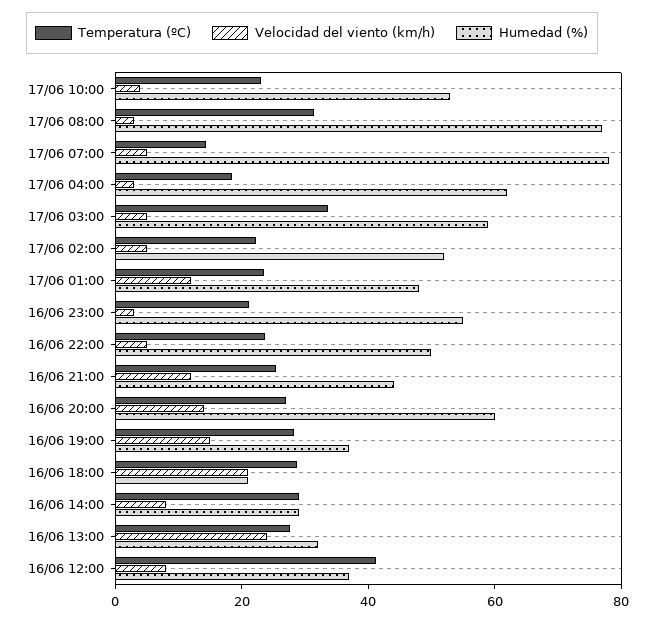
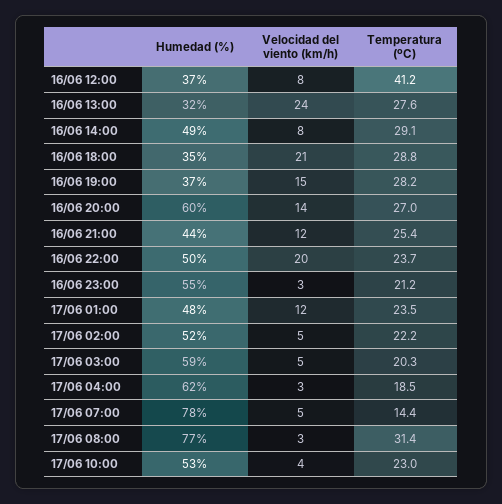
  {
    "Temperatura (ºC)": {
      "17/06 10:00": 23,
      "17/06 08:00": 31.4,
      "17/06 07:00": 14.4,
      "17/06 04:00": 18.5,
-     "17/06 03:00": 35,
+     "17/06 03:00": 20.3,
      "17/06 02:00": 22.2,
      "17/06 01:00": 23.5,
      "16/06 23:00": 21.2,
      "16/06 22:00": 23.7,
      "16/06 21:00": 25.4,
      "16/06 20:00": 27,
      "16/06 19:00": 28.2,
      "16/06 18:00": 28.8,
      "16/06 14:00": 29.1,
      "16/06 13:00": 27.6,
      "16/06 12:00": 41.2
    },
    "Velocidad del viento (km/h)": {
      "17/06 10:00": 4,
      "17/06 08:00": 3,
      "17/06 07:00": 5,
      "17/06 04:00": 3,
      "17/06 03:00": 5,
      "17/06 02:00": 5,
      "17/06 01:00": 12,
      "16/06 23:00": 3,
-     "16/06 22:00": 5,
+     "16/06 22:00": 20,
      "16/06 21:00": 12,
      "16/06 20:00": 14,
      "16/06 19:00": 15,
      "16/06 18:00": 21,
      "16/06 14:00": 8,
      "16/06 13:00": 24,
      "16/06 12:00": 8
    },
    "Humedad (%)": {
      "17/06 10:00": 53,
      "17/06 08:00": 77,
      "17/06 07:00": 78,
      "17/06 04:00": 62,
      "17/06 03:00": 59,
      "17/06 02:00": 52,
      "17/06 01:00": 48,
      "16/06 23:00": 55,
      "16/06 22:00": 50,
      "16/06 21:00": 44,
      "16/06 20:00": 60,
      "16/06 19:00": 37,
-     "16/06 18:00": 20,
+     "16/06 18:00": 35,
-     "16/06 14:00": 30,
+     "16/06 14:00": 49,
      "16/06 13:00": 32,
      "16/06 12:00": 37
    }
  }

